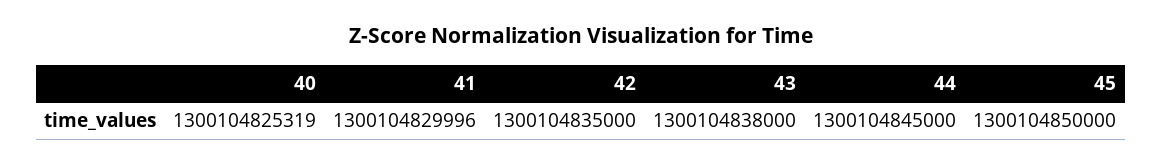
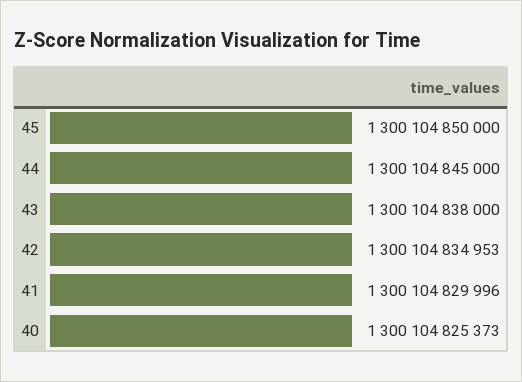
  {
-   "40": 1300104825319,
+   "40": 1300104825373,
    "41": 1300104829996,
-   "42": 1300104835000,
+   "42": 1300104834953,
    "43": 1300104838000,
    "44": 1300104845000,
    "45": 1300104850000
  }

